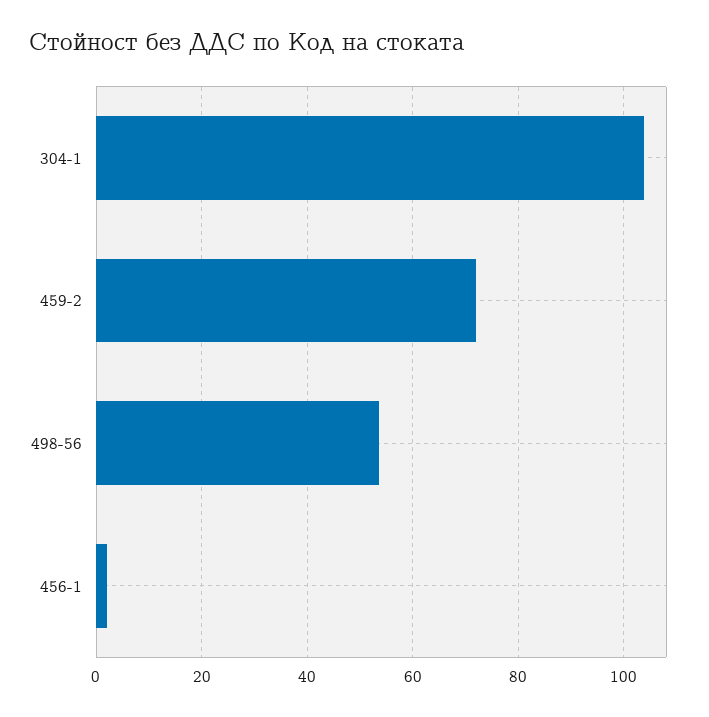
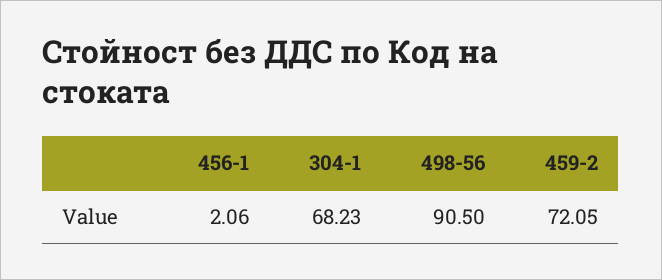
  {
-   "304-1": 104,
+   "304-1": 68.23,
    "459-2": 72.05,
-   "498-56": 54,
+   "498-56": 90.5,
    "456-1": 2.06
  }

